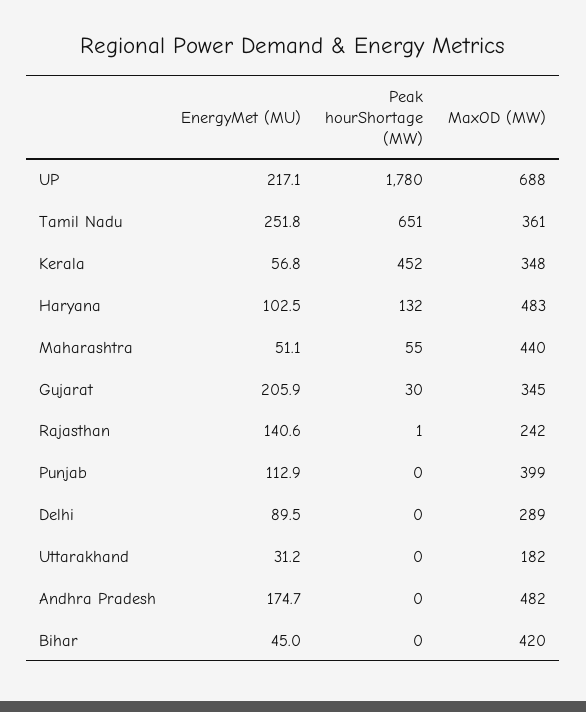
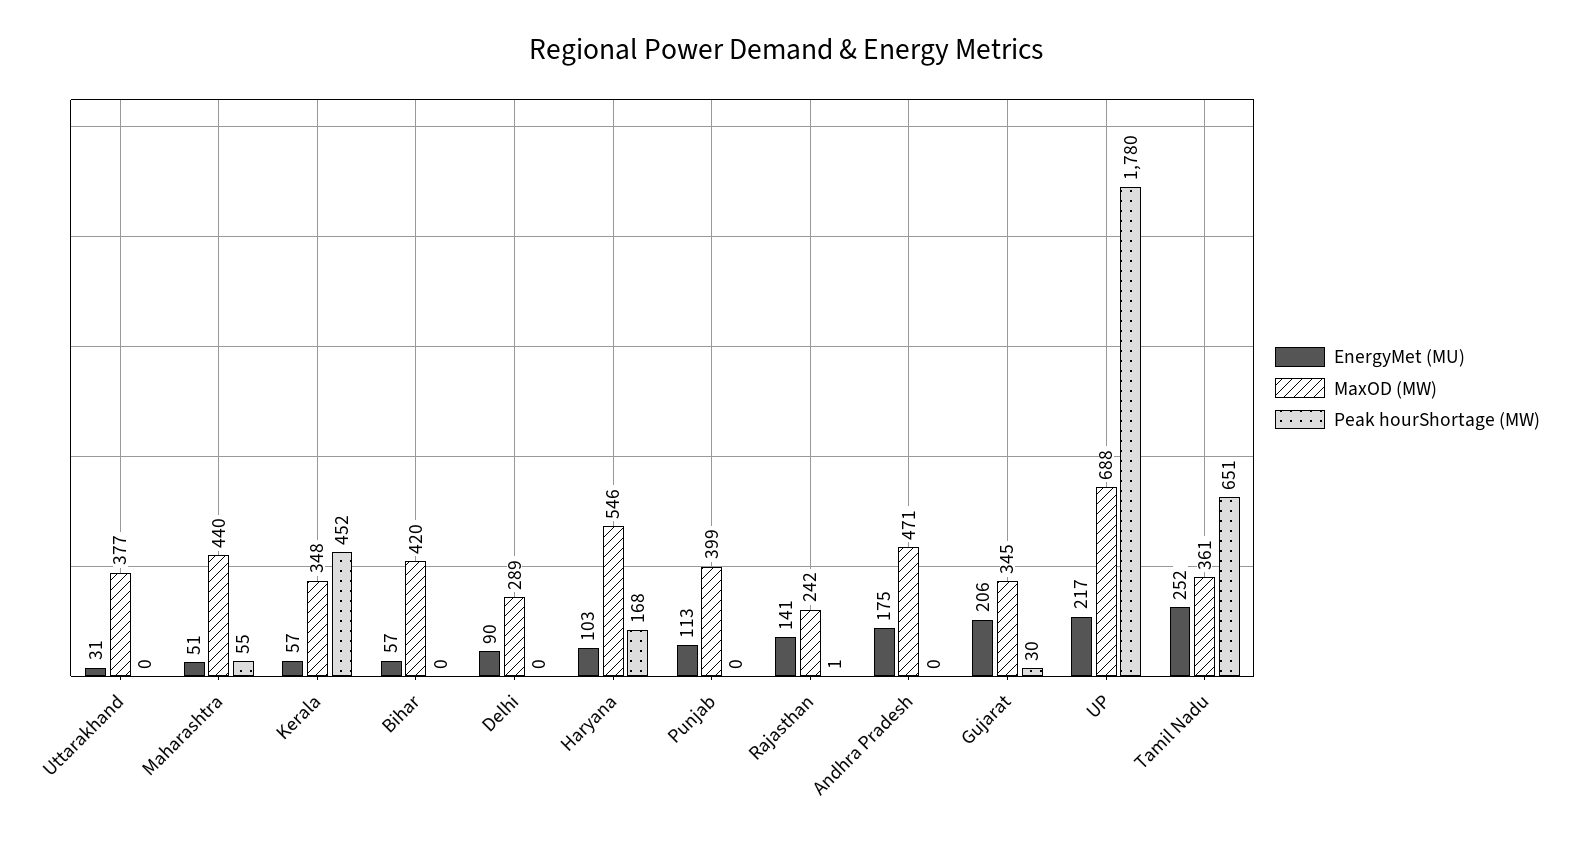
  {
    "EnergyMet (MU)": {
      "UP": 217.1,
      "Tamil Nadu": 251.8,
      "Kerala": 56.8,
      "Haryana": 102.5,
      "Maharashtra": 51.1,
      "Gujarat": 205.9,
      "Rajasthan": 140.6,
      "Punjab": 112.9,
      "Delhi": 89.5,
      "Uttarakhand": 31.2,
      "Andhra Pradesh": 174.7,
-     "Bihar": 45
+     "Bihar": 57
    },
    "Peak hourShortage (MW)": {
      "UP": 1780,
      "Tamil Nadu": 651,
      "Kerala": 452,
-     "Haryana": 132,
+     "Haryana": 168,
      "Maharashtra": 55,
      "Gujarat": 30,
      "Rajasthan": 1,
      "Punjab": 0,
      "Delhi": 0,
      "Uttarakhand": 0,
      "Andhra Pradesh": 0,
      "Bihar": 0
    },
    "MaxOD (MW)": {
      "UP": 688,
      "Tamil Nadu": 361,
      "Kerala": 348,
-     "Haryana": 483,
+     "Haryana": 546,
      "Maharashtra": 440,
      "Gujarat": 345,
      "Rajasthan": 242,
      "Punjab": 399,
      "Delhi": 289,
-     "Uttarakhand": 182,
+     "Uttarakhand": 377,
-     "Andhra Pradesh": 482,
+     "Andhra Pradesh": 471,
      "Bihar": 420
    }
  }

